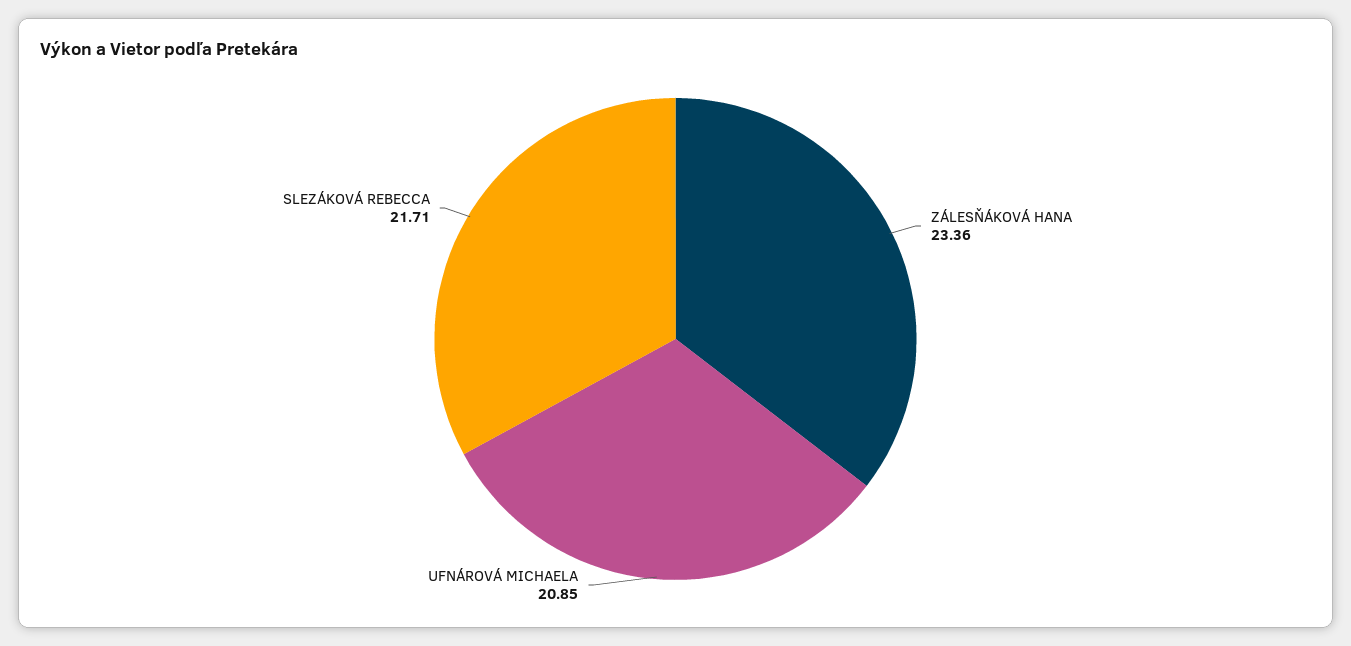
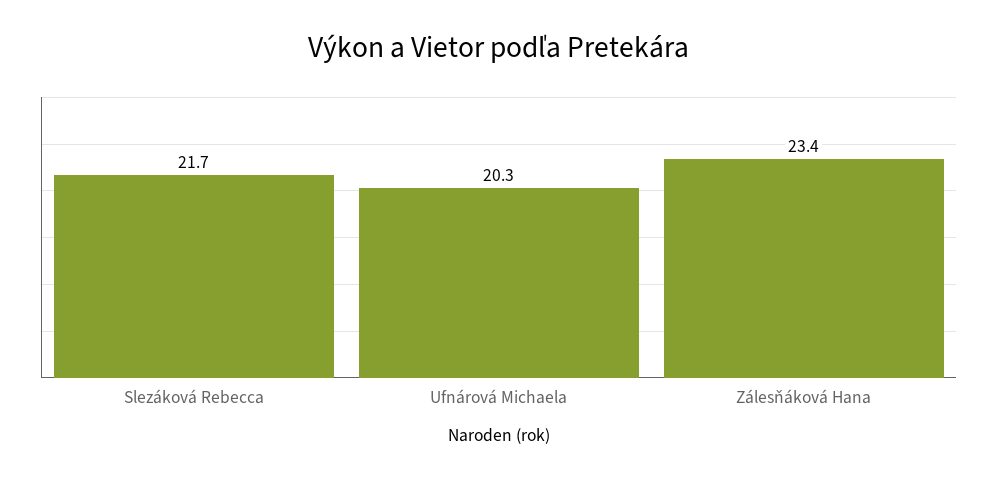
  {
    "ZÁLESŇÁKOVÁ HANA": 23.36,
-   "UFNÁROVÁ MICHAELA": 20.85,
+   "UFNÁROVÁ MICHAELA": 20.3,
    "SLEZÁKOVÁ REBECCA": 21.71
  }

